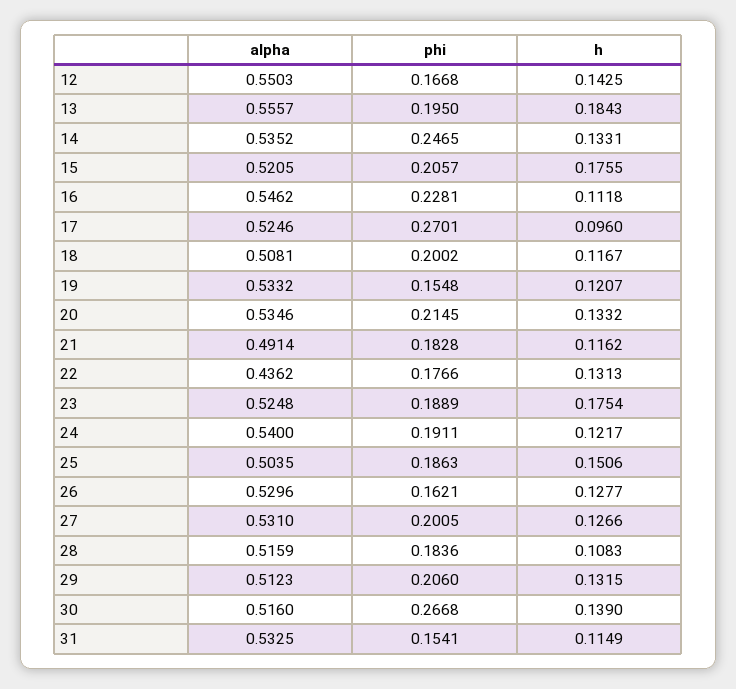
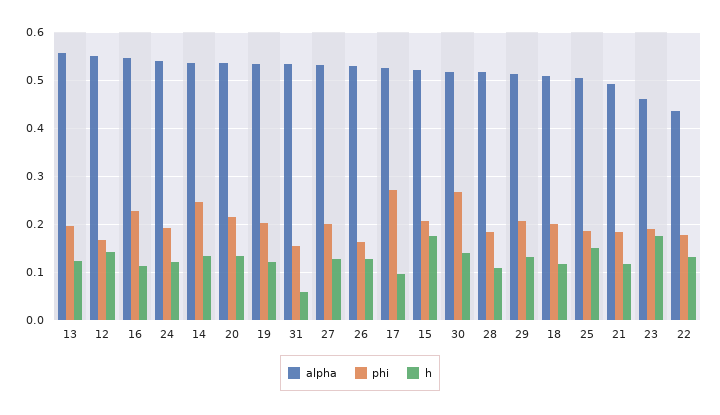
  {
    "alpha": {
      "12": 0.5503,
      "13": 0.5557,
      "14": 0.5352,
      "15": 0.5205,
      "16": 0.5462,
      "17": 0.5246,
      "18": 0.5081,
      "19": 0.5332,
      "20": 0.5346,
      "21": 0.4914,
      "22": 0.4362,
-     "23": 0.5248,
+     "23": 0.46,
      "24": 0.54,
      "25": 0.5035,
      "26": 0.5296,
      "27": 0.531,
      "28": 0.5159,
      "29": 0.5123,
      "30": 0.516,
      "31": 0.5325
    },
    "phi": {
      "12": 0.1668,
      "13": 0.195,
      "14": 0.2465,
      "15": 0.2057,
      "16": 0.2281,
      "17": 0.2701,
      "18": 0.2002,
-     "19": 0.1548,
+     "19": 0.2,
      "20": 0.2145,
      "21": 0.1828,
      "22": 0.1766,
      "23": 0.1889,
      "24": 0.1911,
      "25": 0.1863,
      "26": 0.1621,
      "27": 0.2005,
      "28": 0.1836,
      "29": 0.206,
      "30": 0.2668,
      "31": 0.1541
    },
    "h": {
      "12": 0.1425,
-     "13": 0.1843,
+     "13": 0.12,
      "14": 0.1331,
      "15": 0.1755,
      "16": 0.1118,
      "17": 0.096,
      "18": 0.1167,
      "19": 0.1207,
      "20": 0.1332,
      "21": 0.1162,
      "22": 0.1313,
      "23": 0.1754,
      "24": 0.1217,
      "25": 0.1506,
      "26": 0.1277,
      "27": 0.1266,
      "28": 0.1083,
      "29": 0.1315,
      "30": 0.139,
-     "31": 0.1149
+     "31": 0.06
    }
  }

